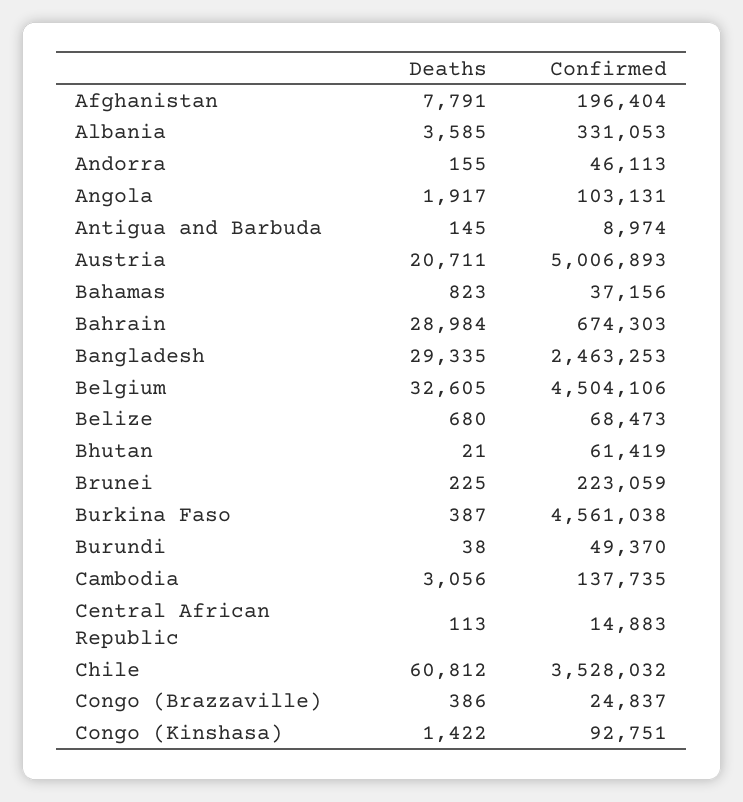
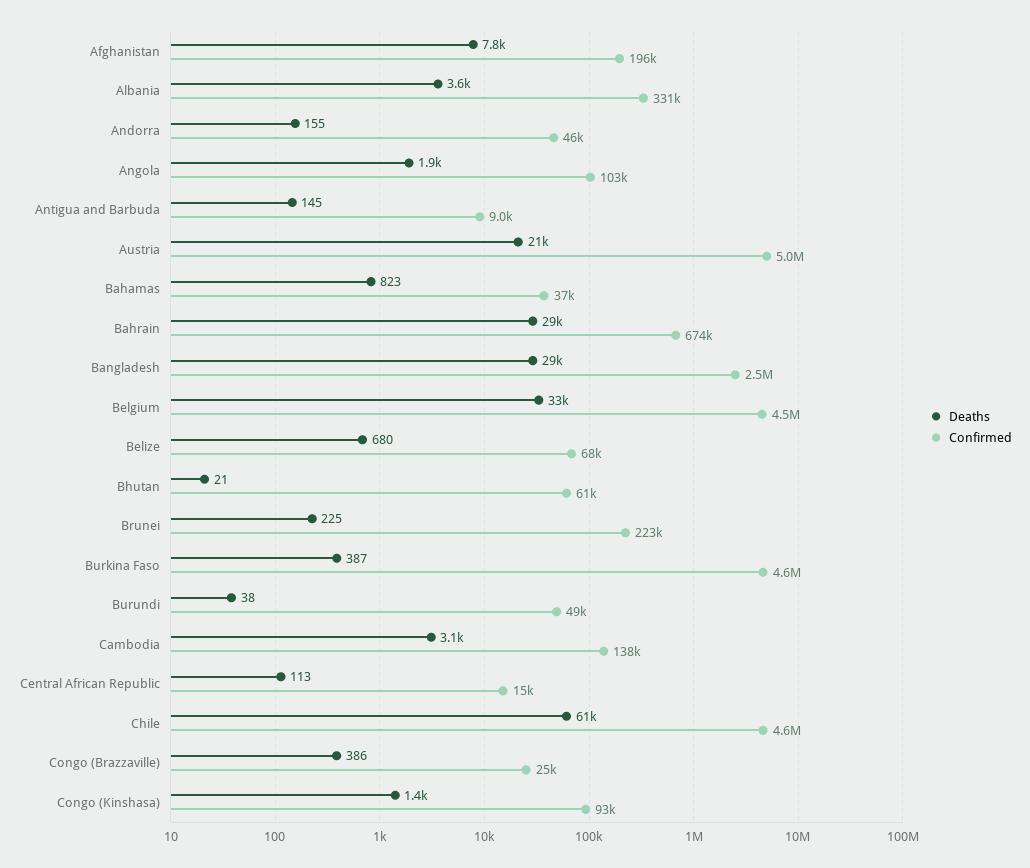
  {
    "Deaths": {
      "Afghanistan": 7791,
      "Albania": 3585,
      "Andorra": 155,
      "Angola": 1917,
      "Antigua and Barbuda": 145,
      "Austria": 20711,
      "Bahamas": 823,
      "Bahrain": 28984,
      "Bangladesh": 29335,
      "Belgium": 32605,
      "Belize": 680,
      "Bhutan": 21,
      "Brunei": 225,
      "Burkina Faso": 387,
      "Burundi": 38,
      "Cambodia": 3056,
      "Central African Republic": 113,
      "Chile": 60812,
      "Congo (Brazzaville)": 386,
      "Congo (Kinshasa)": 1422
    },
    "Confirmed": {
      "Afghanistan": 196404,
      "Albania": 331053,
      "Andorra": 46113,
      "Angola": 103131,
      "Antigua and Barbuda": 8974,
      "Austria": 5006893,
      "Bahamas": 37156,
      "Bahrain": 674303,
      "Bangladesh": 2463253,
      "Belgium": 4504106,
      "Belize": 68473,
      "Bhutan": 61419,
      "Brunei": 223059,
      "Burkina Faso": 4561038,
      "Burundi": 49370,
      "Cambodia": 137735,
      "Central African Republic": 14883,
-     "Chile": 3528032,
+     "Chile": 4600000,
      "Congo (Brazzaville)": 24837,
      "Congo (Kinshasa)": 92751
    }
  }

